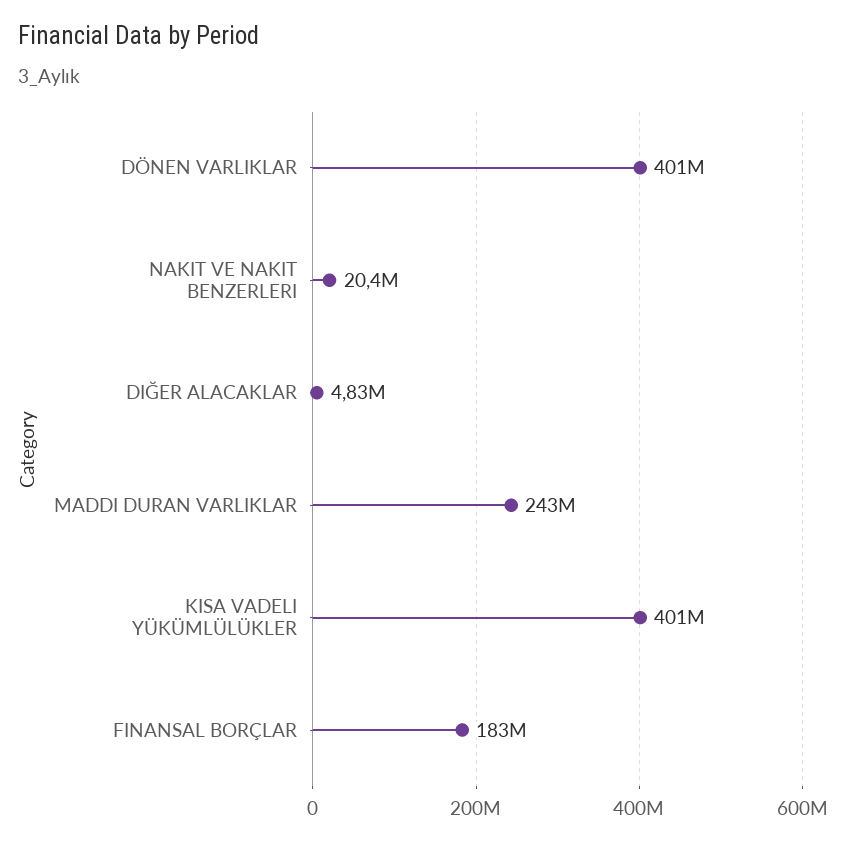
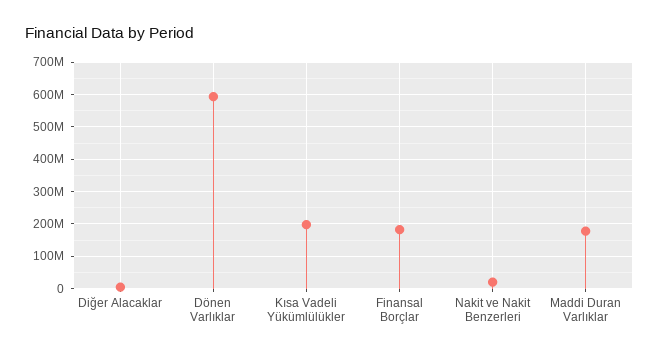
  {
-   "DÖNEN VARLIKLAR": 401000000,
+   "DÖNEN VARLIKLAR": 600000000,
    "NAKIT VE NAKIT BENZERLERI": 20400000,
    "DIĞER ALACAKLAR": 4830000,
-   "MADDI DURAN VARLIKLAR": 243000000,
+   "MADDI DURAN VARLIKLAR": 180000000,
-   "KISA VADELI YÜKÜMLÜLÜKLER": 401000000,
+   "KISA VADELI YÜKÜMLÜLÜKLER": 200000000,
    "FINANSAL BORÇLAR": 183000000
  }

